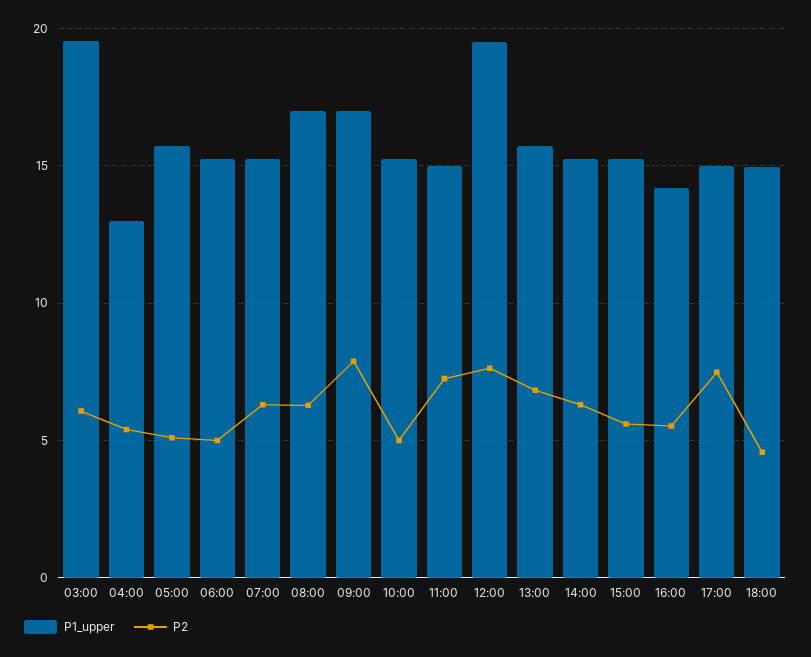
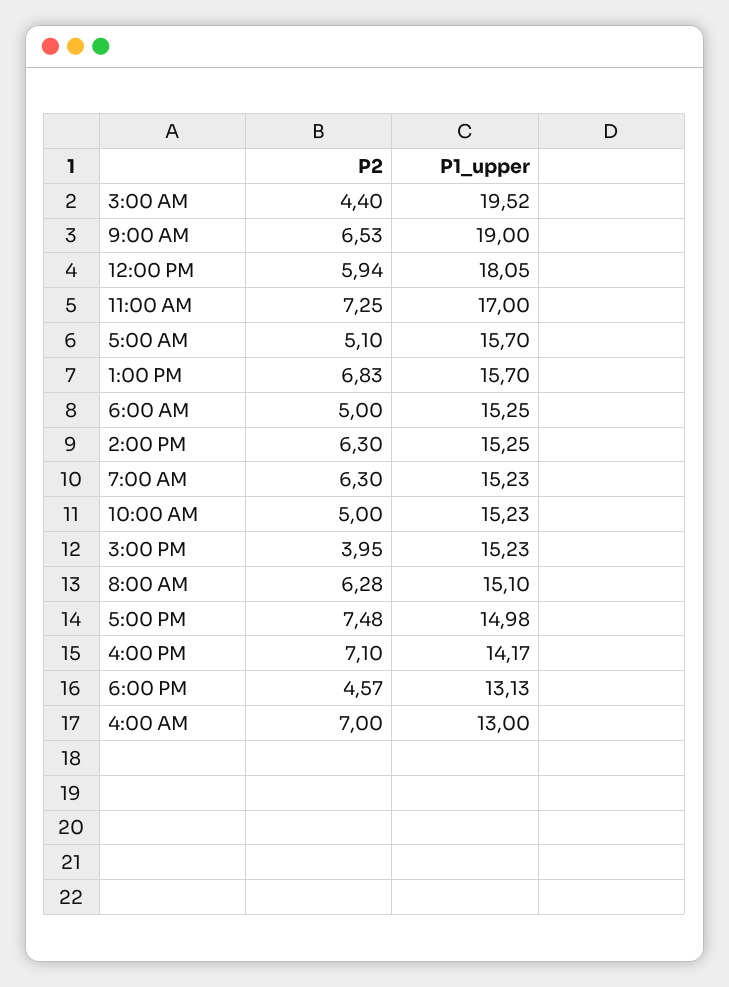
  {
    "P1_upper": {
      "03:00": 19.52,
      "04:00": 13,
      "05:00": 15.7,
      "06:00": 15.25,
      "07:00": 15.23,
-     "08:00": 17,
+     "08:00": 15.1,
-     "09:00": 17,
+     "09:00": 19,
      "10:00": 15.23,
-     "11:00": 15,
+     "11:00": 17,
-     "12:00": 19.5,
+     "12:00": 18.05,
      "13:00": 15.7,
      "14:00": 15.25,
      "15:00": 15.23,
      "16:00": 14.17,
      "17:00": 14.98,
-     "18:00": 15
+     "18:00": 13.13
    },
    "P2": {
-     "03:00": 6,
+     "03:00": 4.4,
-     "04:00": 5.5,
+     "04:00": 7,
      "05:00": 5.1,
      "06:00": 5,
      "07:00": 6.3,
      "08:00": 6.28,
-     "09:00": 8,
+     "09:00": 6.53,
      "10:00": 5,
      "11:00": 7.25,
-     "12:00": 7.5,
+     "12:00": 5.94,
      "13:00": 6.83,
      "14:00": 6.3,
-     "15:00": 5.5,
+     "15:00": 3.95,
-     "16:00": 5.5,
+     "16:00": 7.1,
      "17:00": 7.48,
      "18:00": 4.57
    }
  }

